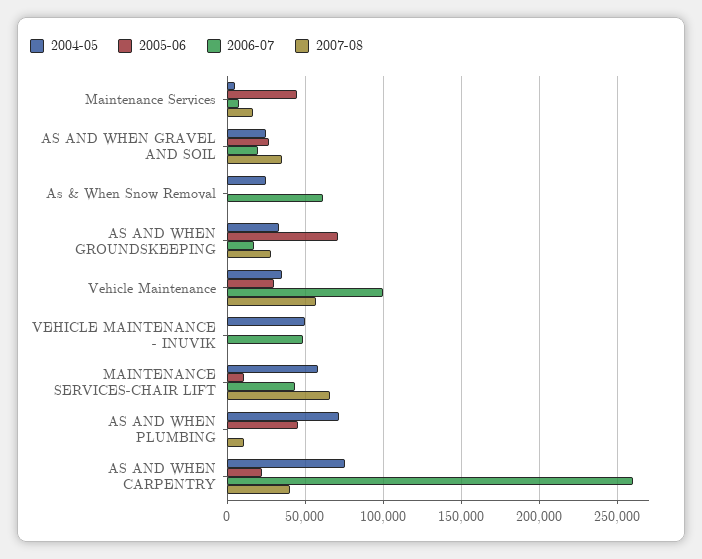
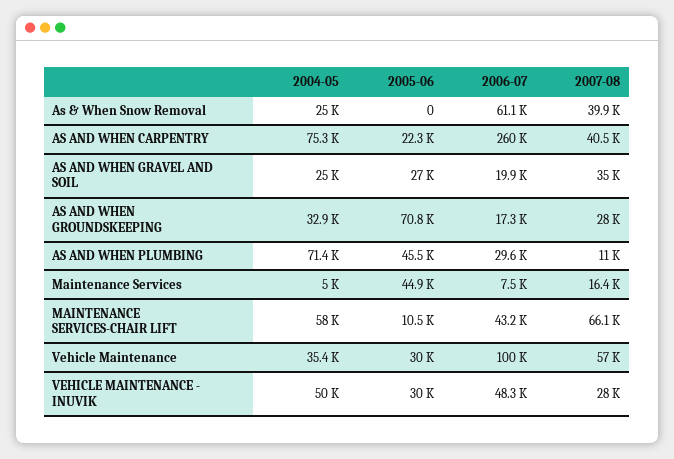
  {
    "2004-05": {
      "Maintenance Services": 5000,
      "AS AND WHEN GRAVEL AND SOIL": 25000,
      "As & When Snow Removal": 25000,
      "AS AND WHEN GROUNDSKEEPING": 32900,
      "Vehicle Maintenance": 35400,
      "VEHICLE MAINTENANCE - INUVIK": 50000,
      "MAINTENANCE SERVICES-CHAIR LIFT": 58000,
      "AS AND WHEN PLUMBING": 71400,
      "AS AND WHEN CARPENTRY": 75300
    },
    "2005-06": {
      "Maintenance Services": 44900,
      "AS AND WHEN GRAVEL AND SOIL": 27000,
      "As & When Snow Removal": 0,
      "AS AND WHEN GROUNDSKEEPING": 70800,
      "Vehicle Maintenance": 30000,
-     "VEHICLE MAINTENANCE - INUVIK": 0,
+     "VEHICLE MAINTENANCE - INUVIK": 30000,
      "MAINTENANCE SERVICES-CHAIR LIFT": 10500,
      "AS AND WHEN PLUMBING": 45500,
      "AS AND WHEN CARPENTRY": 22300
    },
    "2006-07": {
      "Maintenance Services": 7500,
      "AS AND WHEN GRAVEL AND SOIL": 19900,
      "As & When Snow Removal": 61100,
      "AS AND WHEN GROUNDSKEEPING": 17300,
      "Vehicle Maintenance": 100000,
      "VEHICLE MAINTENANCE - INUVIK": 48300,
      "MAINTENANCE SERVICES-CHAIR LIFT": 43200,
-     "AS AND WHEN PLUMBING": 0,
+     "AS AND WHEN PLUMBING": 29600,
      "AS AND WHEN CARPENTRY": 260000
    },
    "2007-08": {
      "Maintenance Services": 16400,
      "AS AND WHEN GRAVEL AND SOIL": 35000,
-     "As & When Snow Removal": 0,
+     "As & When Snow Removal": 39900,
      "AS AND WHEN GROUNDSKEEPING": 28000,
      "Vehicle Maintenance": 57000,
-     "VEHICLE MAINTENANCE - INUVIK": 0,
+     "VEHICLE MAINTENANCE - INUVIK": 28000,
      "MAINTENANCE SERVICES-CHAIR LIFT": 66100,
      "AS AND WHEN PLUMBING": 11000,
      "AS AND WHEN CARPENTRY": 40500
    }
  }

